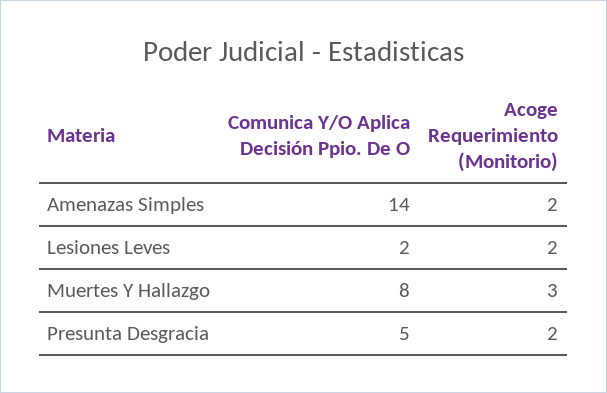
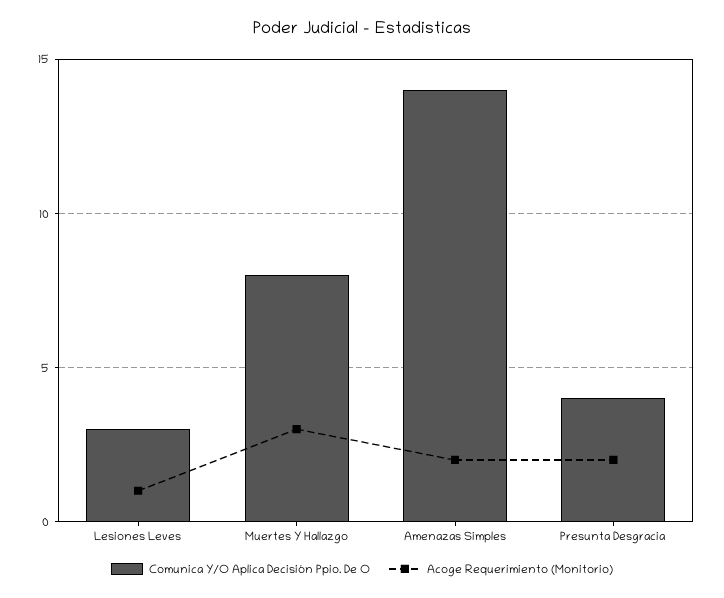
  {
    "Comunica Y/O Aplica Decisión Ppio. De O": {
      "Amenazas Simples": 14,
-     "Lesiones Leves": 2,
+     "Lesiones Leves": 3,
      "Muertes Y Hallazgo": 8,
-     "Presunta Desgracia": 5
+     "Presunta Desgracia": 4
    },
    "Acoge Requerimiento (Monitorio)": {
      "Amenazas Simples": 2,
-     "Lesiones Leves": 2,
+     "Lesiones Leves": 1,
      "Muertes Y Hallazgo": 3,
      "Presunta Desgracia": 2
    }
  }

